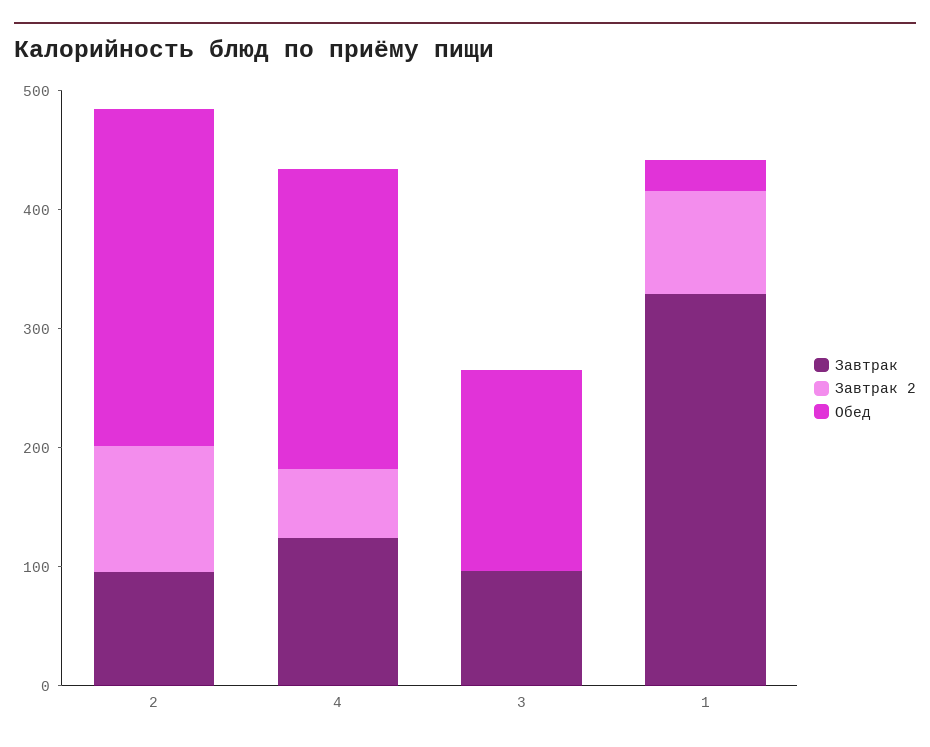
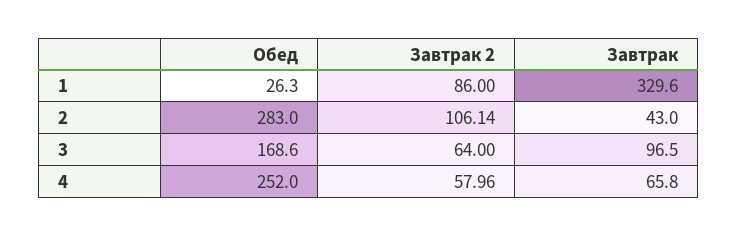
  {
    "Завтрак": {
-     "2": 100,
+     "2": 43,
-     "4": 120,
+     "4": 65.8,
      "3": 96.5,
      "1": 329.6
    },
    "Завтрак 2": {
      "2": 106.14,
      "4": 57.96,
-     "3": 0,
+     "3": 64,
      "1": 86
    },
    "Обед": {
      "2": 283,
      "4": 252,
      "3": 168.6,
      "1": 26.3
    }
  }

